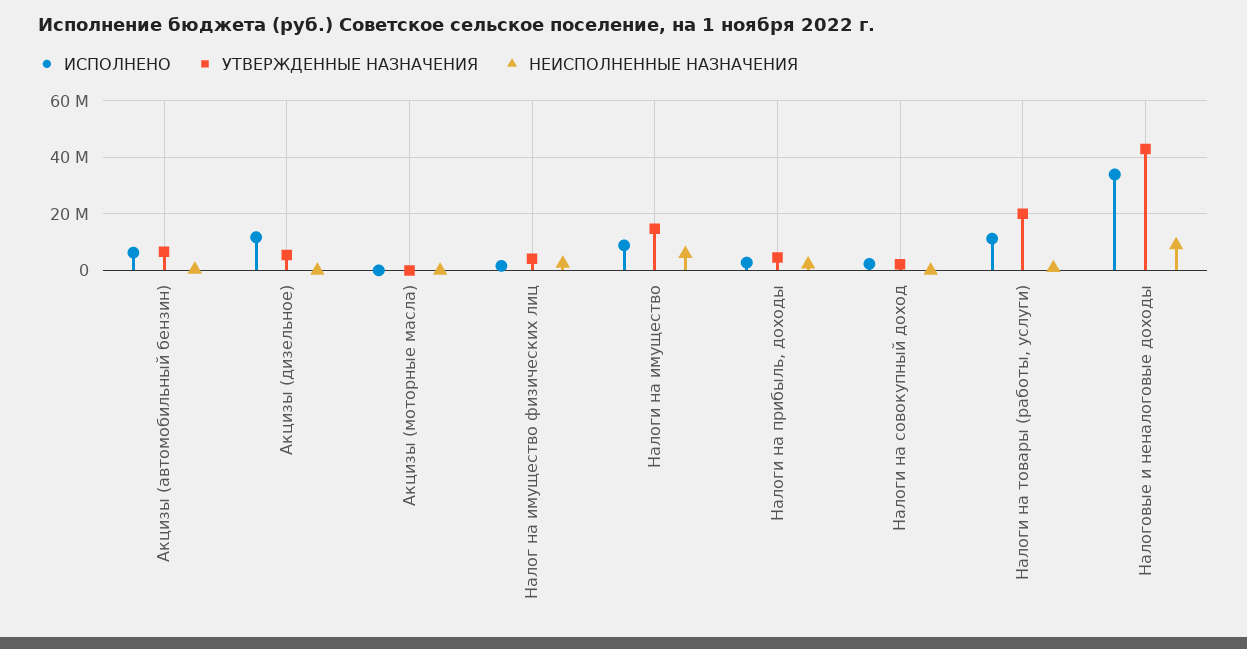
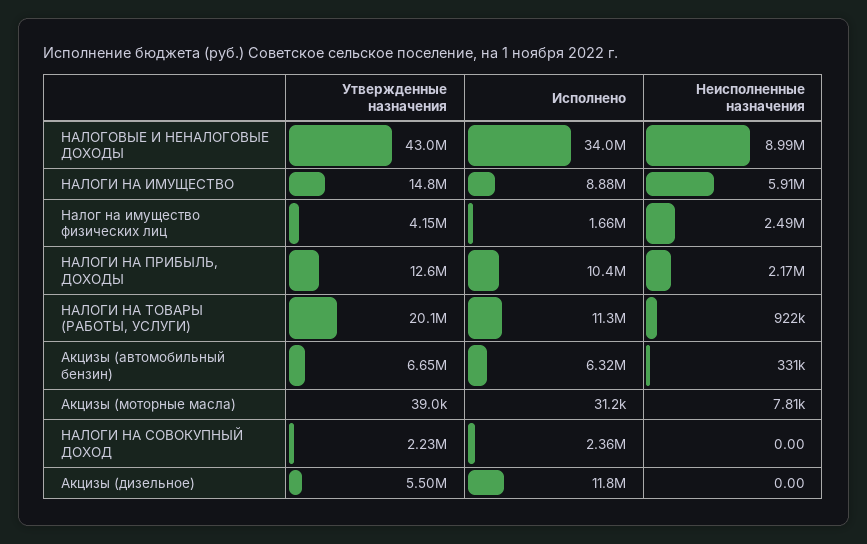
  {
    "ИСПОЛНЕНО": {
      "Акцизы (автомобильный бензин)": 6320000,
      "Акцизы (дизельное)": 11800000,
      "Акцизы (моторные масла)": 31200,
      "Налог на имущество физических лиц": 1660000,
      "Налоги на имущество": 8880000,
-     "Налоги на прибыль, доходы": 2500000,
+     "Налоги на прибыль, доходы": 10400000,
      "Налоги на совокупный доход": 2360000,
      "Налоги на товары (работы, услуги)": 11300000,
      "Налоговые и неналоговые доходы": 34000000
    },
    "УТВЕРЖДЕННЫЕ НАЗНАЧЕНИЯ": {
      "Акцизы (автомобильный бензин)": 6650000,
      "Акцизы (дизельное)": 5500000,
      "Акцизы (моторные масла)": 39000,
      "Налог на имущество физических лиц": 4150000,
      "Налоги на имущество": 14800000,
-     "Налоги на прибыль, доходы": 5000000,
+     "Налоги на прибыль, доходы": 12600000,
      "Налоги на совокупный доход": 2230000,
      "Налоги на товары (работы, услуги)": 20100000,
      "Налоговые и неналоговые доходы": 43000000
    },
    "НЕИСПОЛНЕННЫЕ НАЗНАЧЕНИЯ": {
      "Акцизы (автомобильный бензин)": 331000,
      "Акцизы (дизельное)": 0,
      "Акцизы (моторные масла)": 7810,
      "Налог на имущество физических лиц": 2490000,
      "Налоги на имущество": 5910000,
      "Налоги на прибыль, доходы": 2170000,
      "Налоги на совокупный доход": 0,
      "Налоги на товары (работы, услуги)": 922000,
      "Налоговые и неналоговые доходы": 8990000
    }
  }

